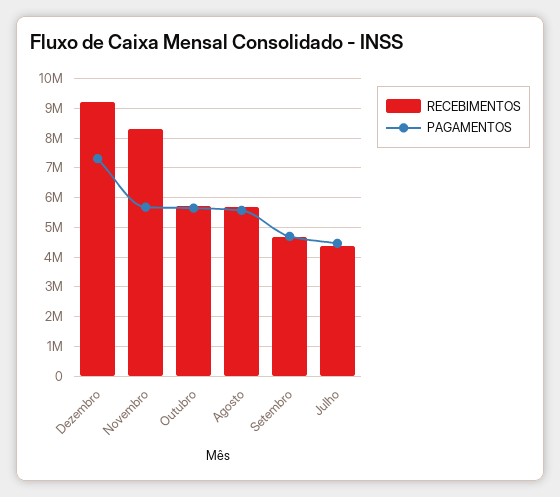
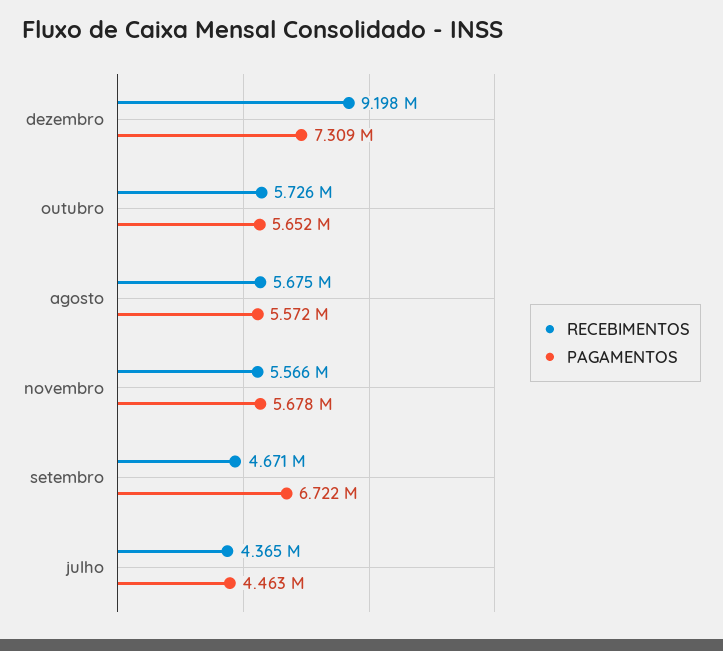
  {
    "RECEBIMENTOS": {
      "Dezembro": 9198000,
-     "Novembro": 8250000,
+     "Novembro": 5566000,
      "Outubro": 5726000,
      "Agosto": 5675000,
      "Setembro": 4671000,
      "Julho": 4365000
    },
    "PAGAMENTOS": {
      "Dezembro": 7309000,
      "Novembro": 5678000,
      "Outubro": 5652000,
      "Agosto": 5572000,
-     "Setembro": 4750000,
+     "Setembro": 6722000,
      "Julho": 4463000
    }
  }

